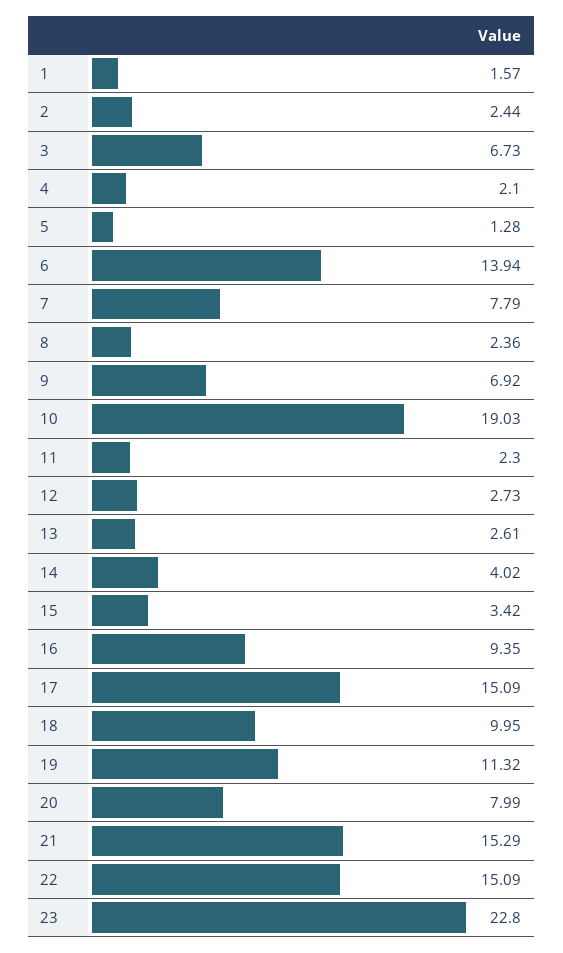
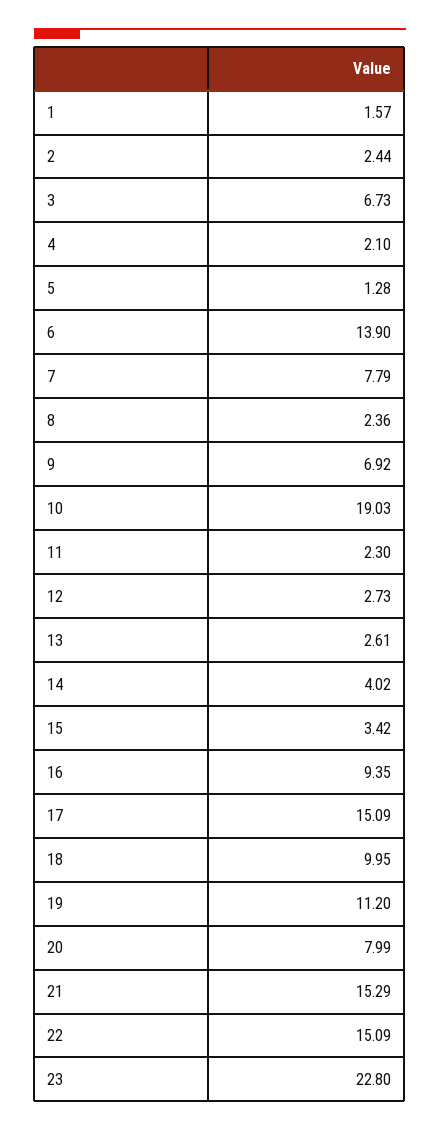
  {
    "1": 1.57,
    "2": 2.44,
    "3": 6.73,
    "4": 2.1,
    "5": 1.28,
-   "6": 13.94,
+   "6": 13.9,
    "7": 7.79,
    "8": 2.36,
    "9": 6.92,
    "10": 19.03,
    "11": 2.3,
    "12": 2.73,
    "13": 2.61,
    "14": 4.02,
    "15": 3.42,
    "16": 9.35,
    "17": 15.09,
    "18": 9.95,
-   "19": 11.32,
+   "19": 11.2,
    "20": 7.99,
    "21": 15.29,
    "22": 15.09,
    "23": 22.8
  }

